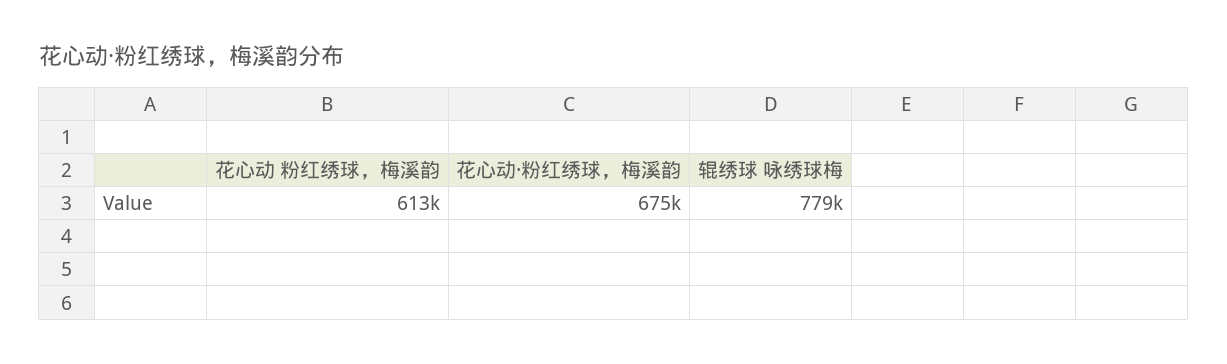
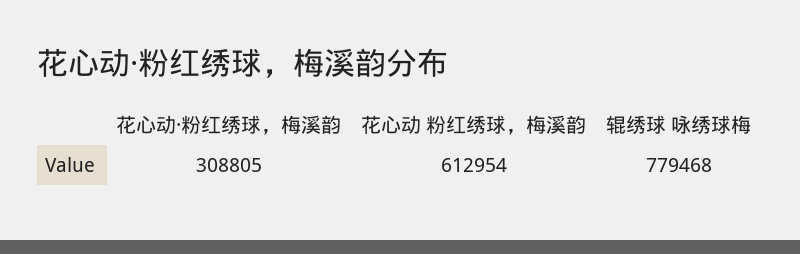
  {
    "花心动 粉红绣球，梅溪韵": 612954,
-   "花心动·粉红绣球，梅溪韵": 675000,
+   "花心动·粉红绣球，梅溪韵": 308805,
    "辊绣球 咏绣球梅": 779468
  }

